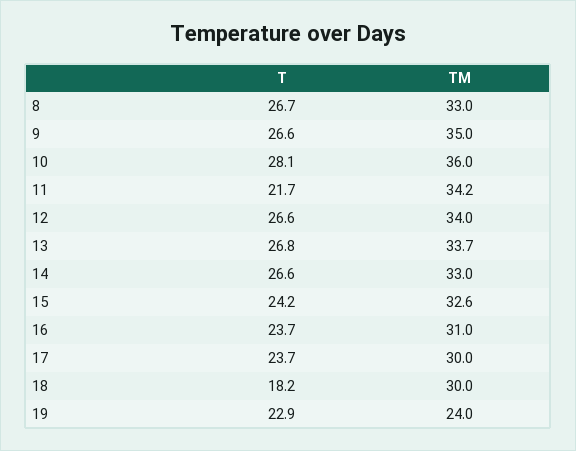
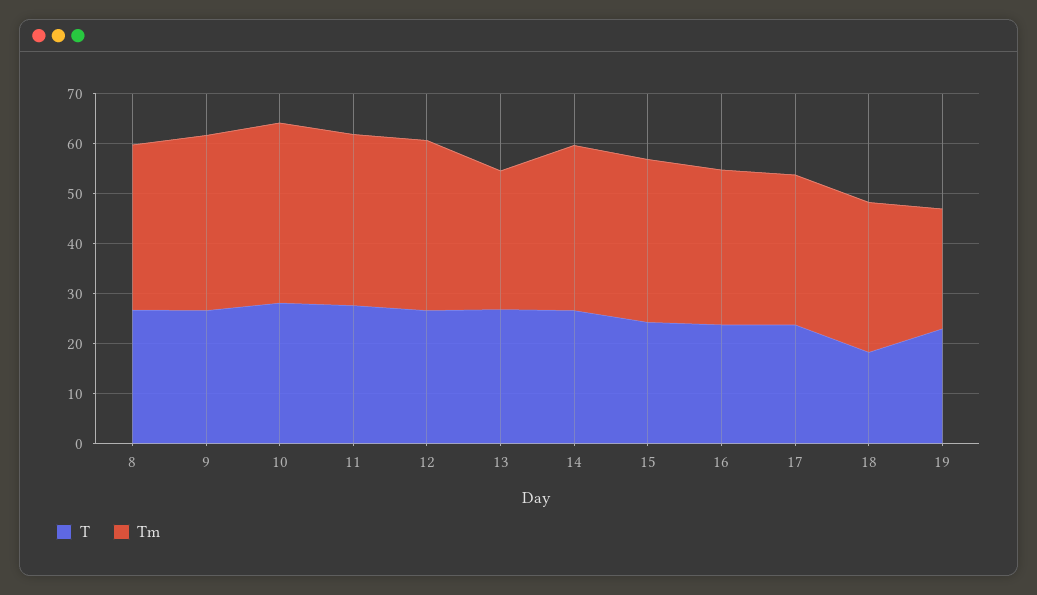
  {
    "T": {
      "8": 26.7,
      "9": 26.6,
      "10": 28.1,
-     "11": 21.7,
+     "11": 28,
      "12": 26.6,
      "13": 26.8,
      "14": 26.6,
      "15": 24.2,
      "16": 23.7,
      "17": 23.7,
      "18": 18.2,
      "19": 22.9
    },
    "TM": {
      "8": 33,
      "9": 35,
      "10": 36,
      "11": 34.2,
      "12": 34,
-     "13": 33.7,
+     "13": 28,
      "14": 33,
      "15": 32.6,
      "16": 31,
      "17": 30,
      "18": 30,
      "19": 24
    }
  }

